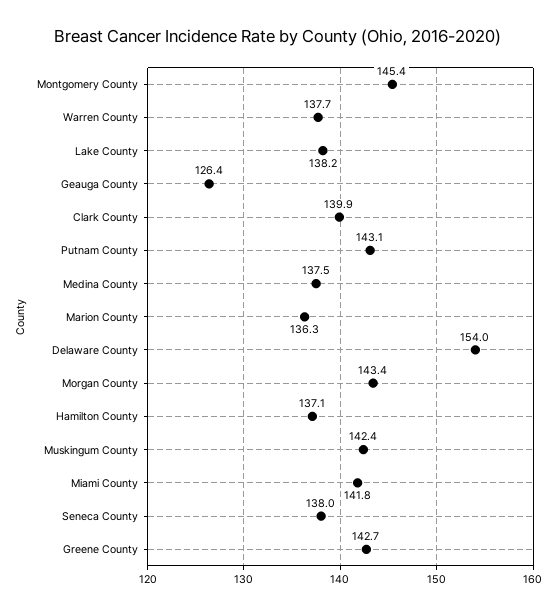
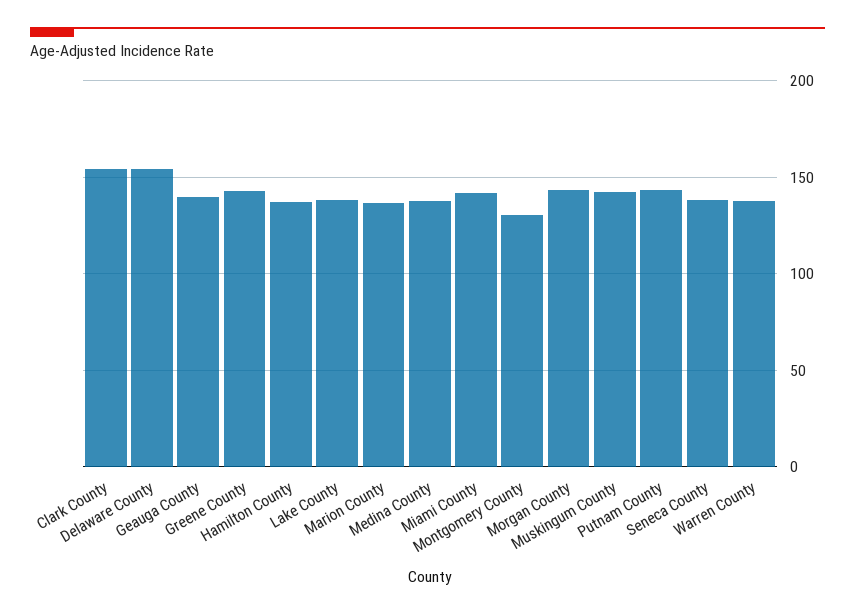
  {
-   "Montgomery County": 145.4,
+   "Montgomery County": 130,
    "Warren County": 137.7,
    "Lake County": 138.2,
-   "Geauga County": 126.4,
+   "Geauga County": 140,
-   "Clark County": 139.9,
+   "Clark County": 155,
    "Putnam County": 143.1,
    "Medina County": 137.5,
    "Marion County": 136.3,
    "Delaware County": 154,
    "Morgan County": 143.4,
    "Hamilton County": 137.1,
    "Muskingum County": 142.4,
    "Miami County": 141.8,
    "Seneca County": 138,
    "Greene County": 142.7
  }

